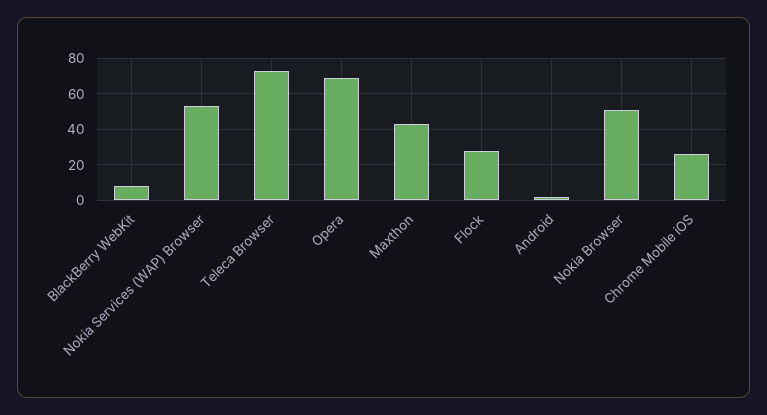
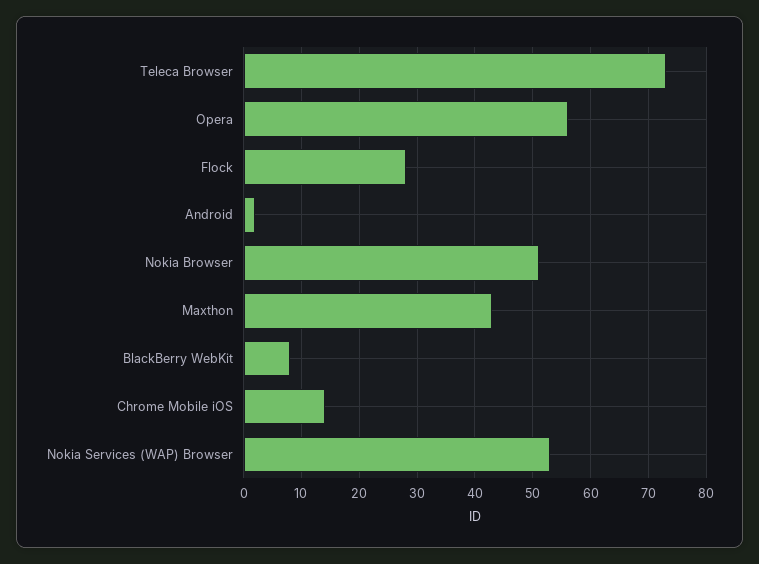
  {
    "BlackBerry WebKit": 10,
    "Nokia Services (WAP) Browser": 55,
    "Teleca Browser": 75,
-   "Opera": 70,
+   "Opera": 55,
    "Maxthon": 45,
    "Flock": 30,
    "Android": 0,
    "Nokia Browser": 50,
-   "Chrome Mobile iOS": 25
+   "Chrome Mobile iOS": 15
  }

